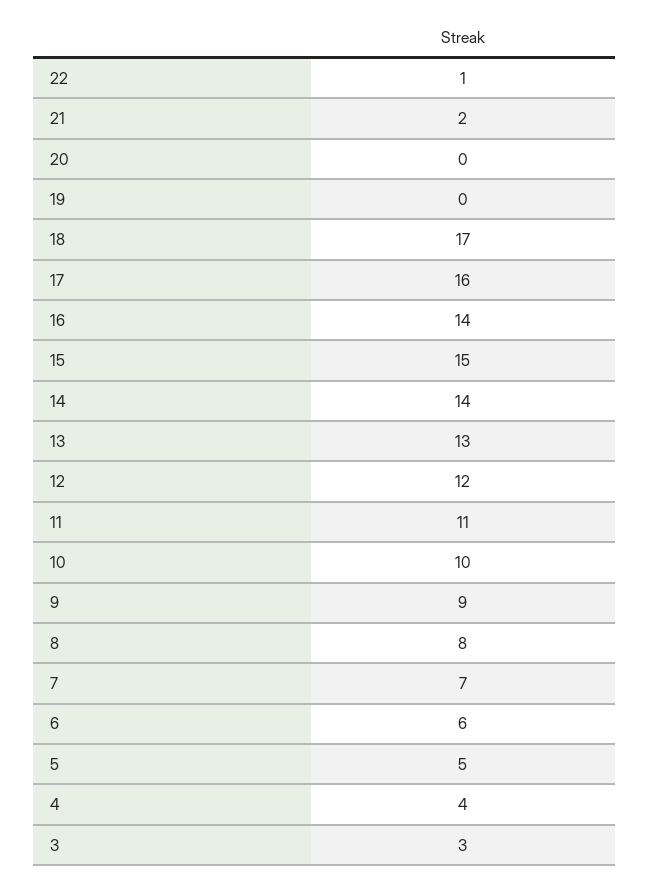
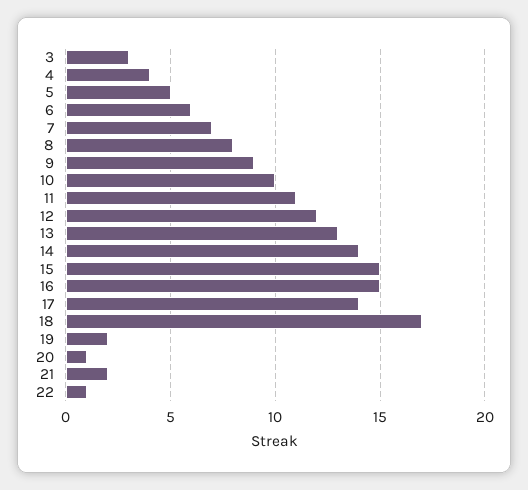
  {
    "22": 1,
    "21": 2,
-   "20": 0,
+   "20": 1,
-   "19": 0,
+   "19": 2,
    "18": 17,
-   "17": 16,
+   "17": 14,
-   "16": 14,
+   "16": 15,
    "15": 15,
    "14": 14,
    "13": 13,
    "12": 12,
    "11": 11,
    "10": 10,
    "9": 9,
    "8": 8,
    "7": 7,
    "6": 6,
    "5": 5,
    "4": 4,
    "3": 3
  }

